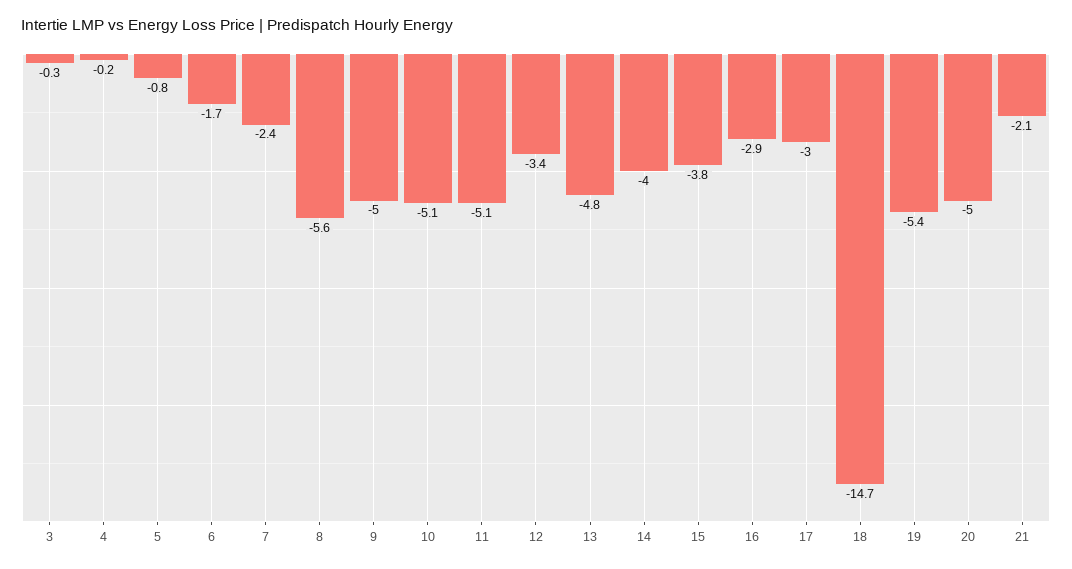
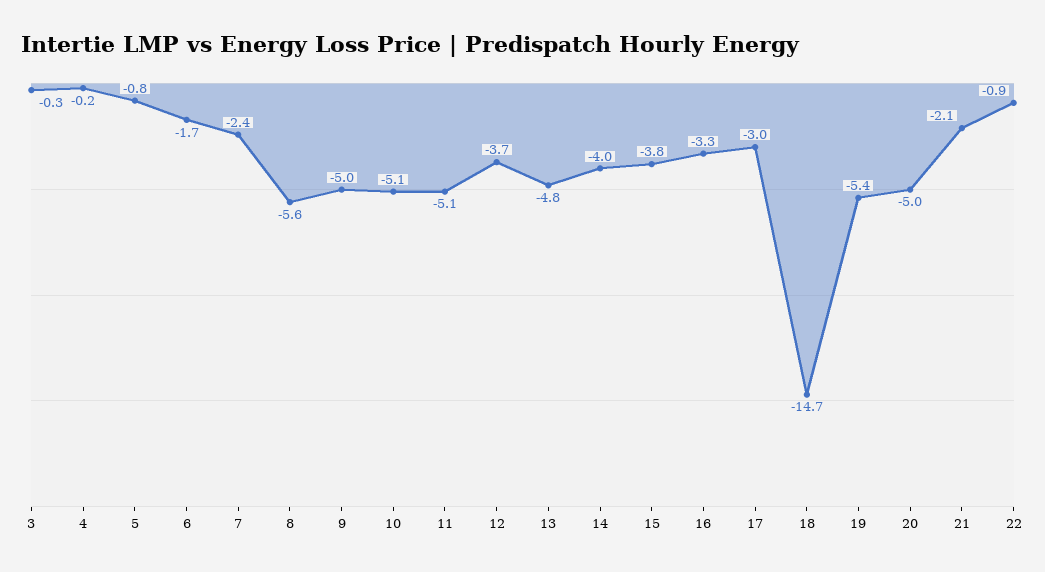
  {
    "3": -0.3,
    "4": -0.2,
    "5": -0.8,
    "6": -1.7,
    "7": -2.4,
    "8": -5.6,
    "9": -5,
    "10": -5.1,
    "11": -5.1,
-   "12": -3.4,
+   "12": -3.7,
    "13": -4.8,
    "14": -4,
    "15": -3.8,
-   "16": -2.9,
+   "16": -3.3,
    "17": -3,
    "18": -14.7,
    "19": -5.4,
    "20": -5,
-   "21": -2.1
+   "21": -2.1,
+   "22": -0.9
  }

